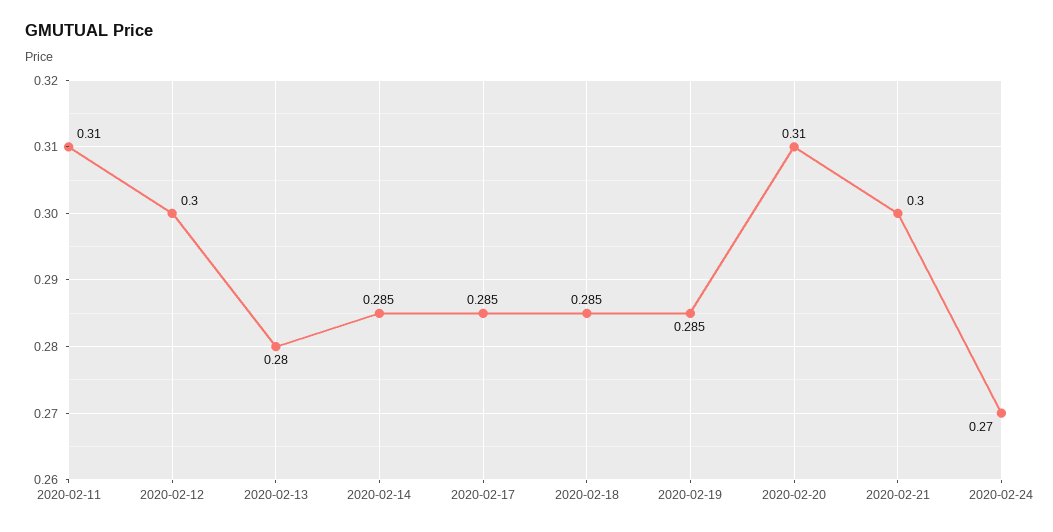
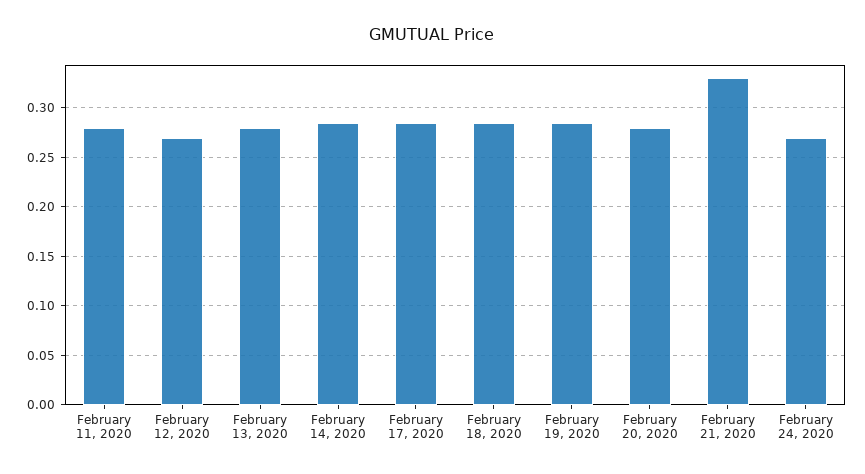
  {
-   "2020-02-11": 0.31,
+   "2020-02-11": 0.28,
-   "2020-02-12": 0.3,
+   "2020-02-12": 0.27,
    "2020-02-13": 0.28,
    "2020-02-14": 0.285,
    "2020-02-17": 0.285,
    "2020-02-18": 0.285,
    "2020-02-19": 0.285,
-   "2020-02-20": 0.31,
+   "2020-02-20": 0.28,
-   "2020-02-21": 0.3,
+   "2020-02-21": 0.33,
    "2020-02-24": 0.27
  }

